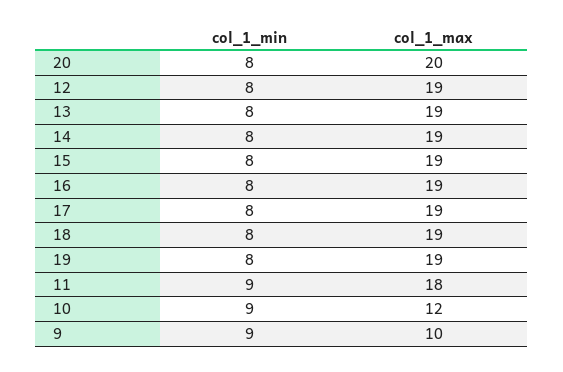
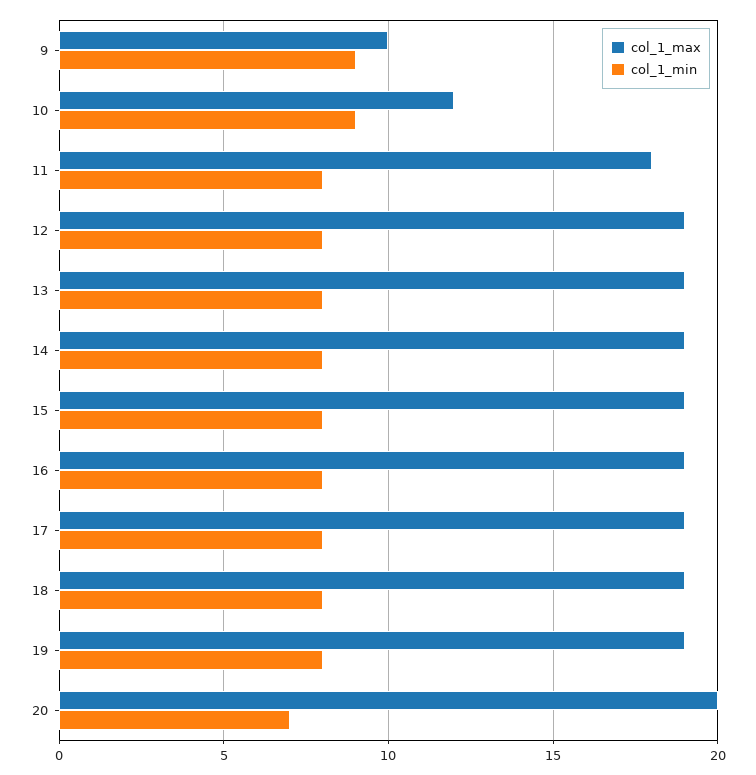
  {
    "col_1_min": {
-     "20": 8,
+     "20": 7,
      "12": 8,
      "13": 8,
      "14": 8,
      "15": 8,
      "16": 8,
      "17": 8,
      "18": 8,
      "19": 8,
-     "11": 9,
+     "11": 8,
      "10": 9,
      "9": 9
    },
    "col_1_max": {
      "20": 20,
      "12": 19,
      "13": 19,
      "14": 19,
      "15": 19,
      "16": 19,
      "17": 19,
      "18": 19,
      "19": 19,
      "11": 18,
      "10": 12,
      "9": 10
    }
  }

